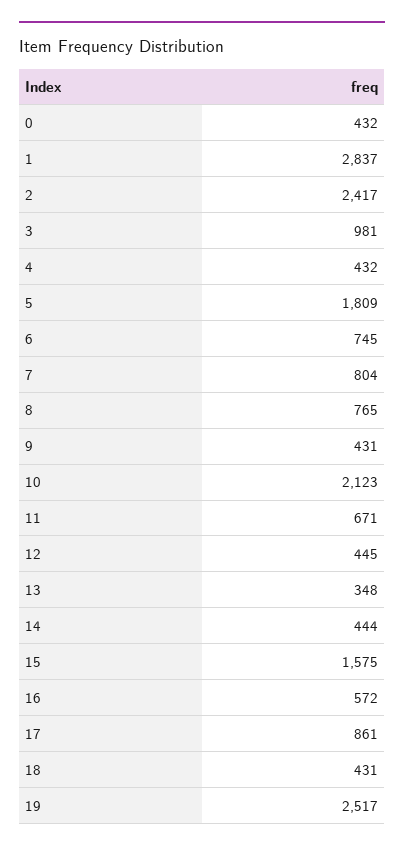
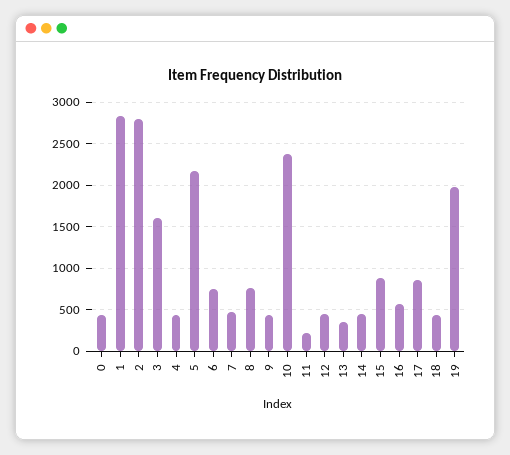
  {
    "0": 432,
    "1": 2837,
-   "2": 2417,
+   "2": 2800,
-   "3": 981,
+   "3": 1600,
    "4": 432,
-   "5": 1809,
+   "5": 2200,
    "6": 745,
-   "7": 804,
+   "7": 500,
    "8": 765,
    "9": 431,
-   "10": 2123,
+   "10": 2400,
-   "11": 671,
+   "11": 200,
    "12": 445,
    "13": 348,
    "14": 444,
-   "15": 1575,
+   "15": 900,
    "16": 572,
    "17": 861,
    "18": 431,
-   "19": 2517
+   "19": 2000
  }

